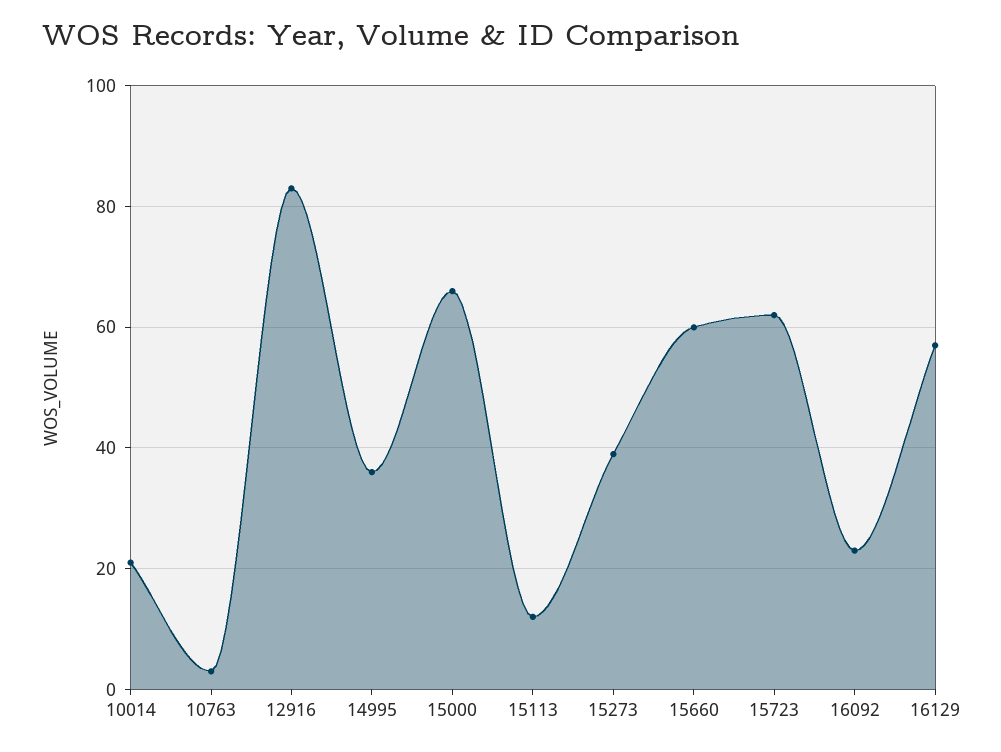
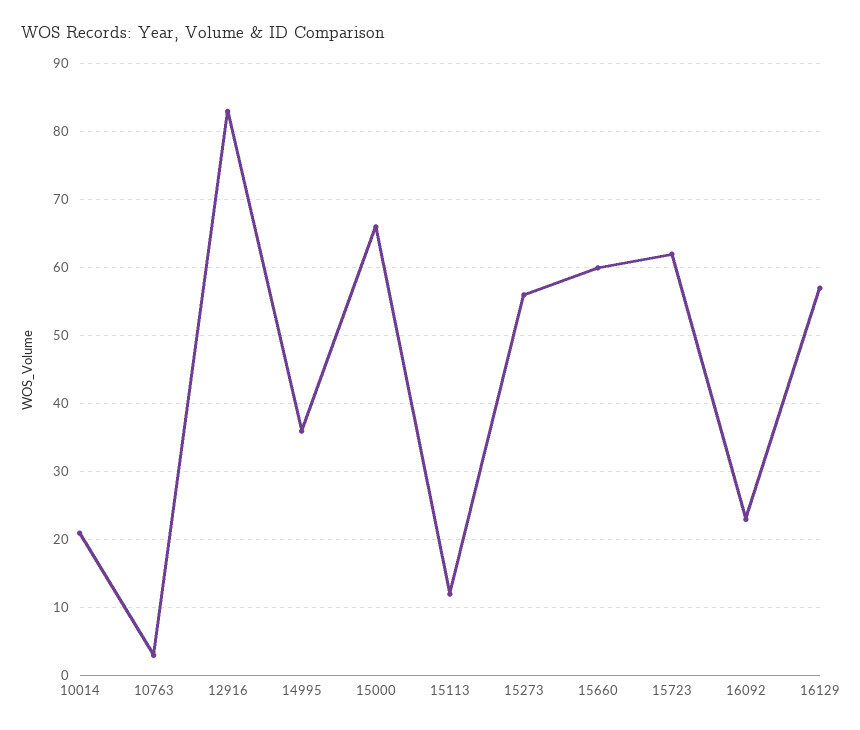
  {
    "10014": 21,
    "10763": 3,
    "12916": 83,
    "14995": 36,
    "15000": 66,
    "15113": 12,
-   "15273": 40,
+   "15273": 56,
    "15660": 60,
    "15723": 62,
    "16092": 23,
    "16129": 57
  }

